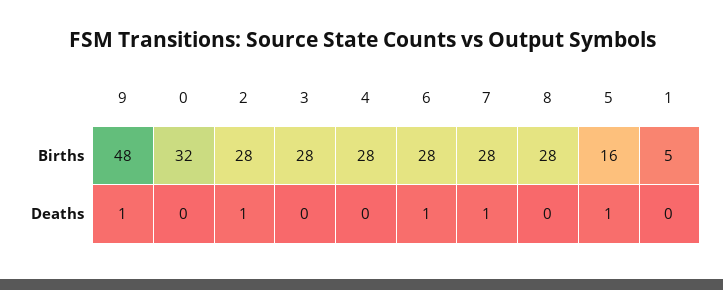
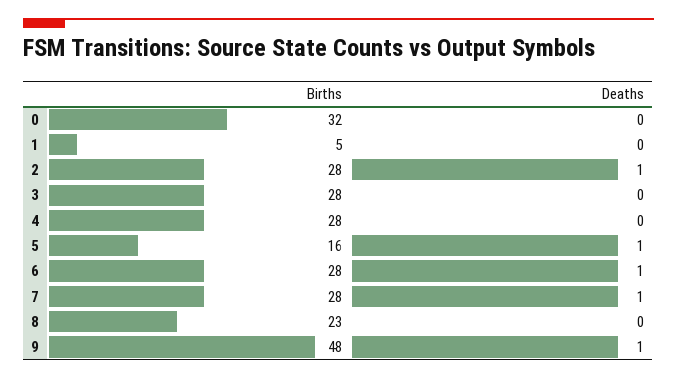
  {
    "9": {
      "Births": 48,
      "Deaths": 1
    },
    "0": {
      "Births": 32,
      "Deaths": 0
    },
    "2": {
      "Births": 28,
      "Deaths": 1
    },
    "3": {
      "Births": 28,
      "Deaths": 0
    },
    "4": {
      "Births": 28,
      "Deaths": 0
    },
    "6": {
      "Births": 28,
      "Deaths": 1
    },
    "7": {
      "Births": 28,
      "Deaths": 1
    },
    "8": {
-     "Births": 28,
+     "Births": 23,
      "Deaths": 0
    },
    "5": {
      "Births": 16,
      "Deaths": 1
    },
    "1": {
      "Births": 5,
      "Deaths": 0
    }
  }

